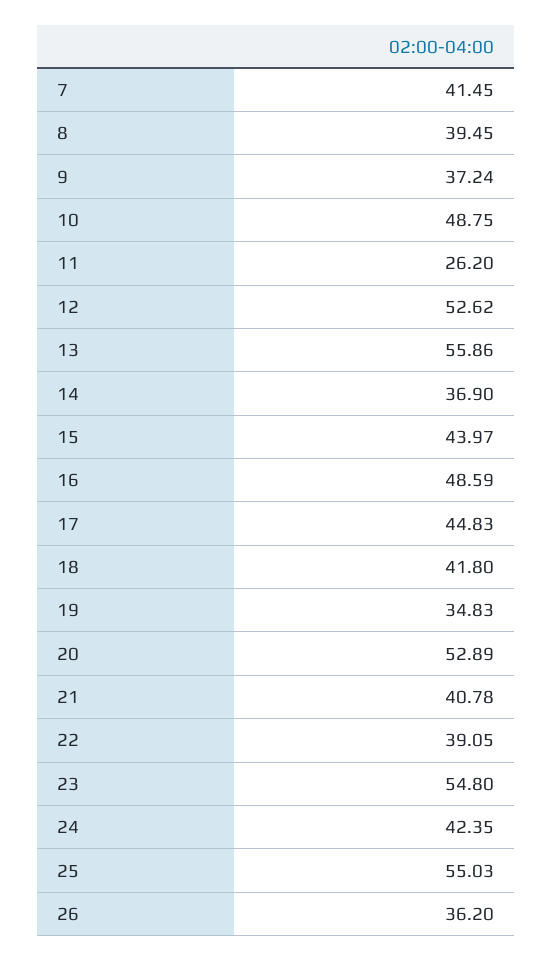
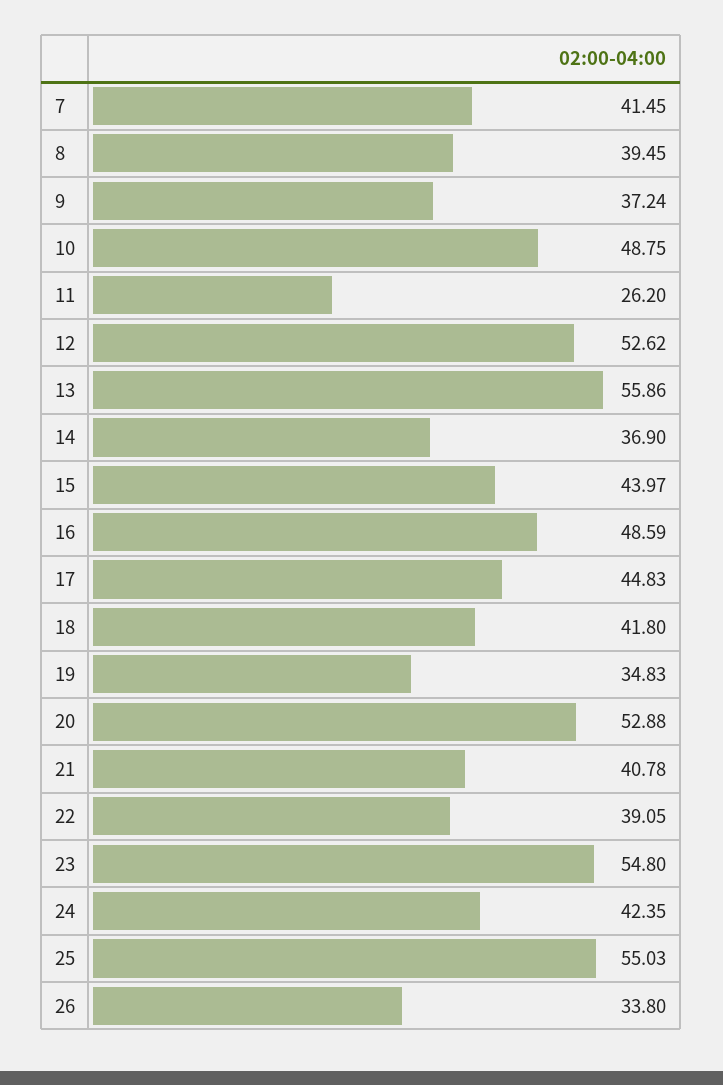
  {
    "7": 41.45,
    "8": 39.45,
    "9": 37.24,
    "10": 48.75,
    "11": 26.2,
    "12": 52.62,
    "13": 55.86,
    "14": 36.9,
    "15": 43.97,
    "16": 48.59,
    "17": 44.83,
    "18": 41.8,
    "19": 34.83,
-   "20": 52.89,
+   "20": 52.88,
    "21": 40.78,
    "22": 39.05,
    "23": 54.8,
    "24": 42.35,
    "25": 55.03,
-   "26": 36.2
+   "26": 33.8
  }

